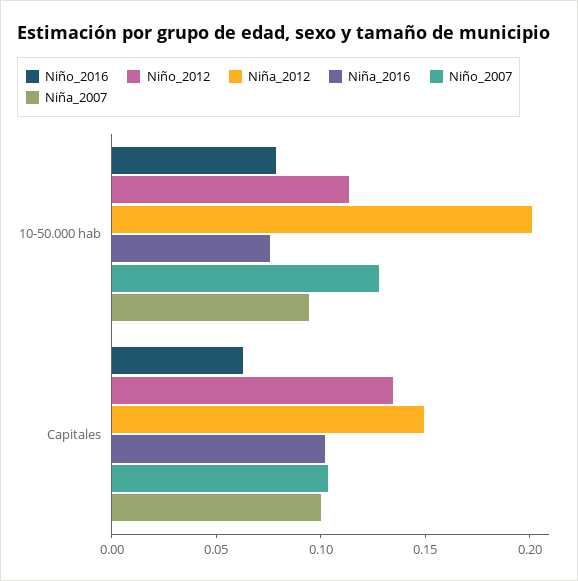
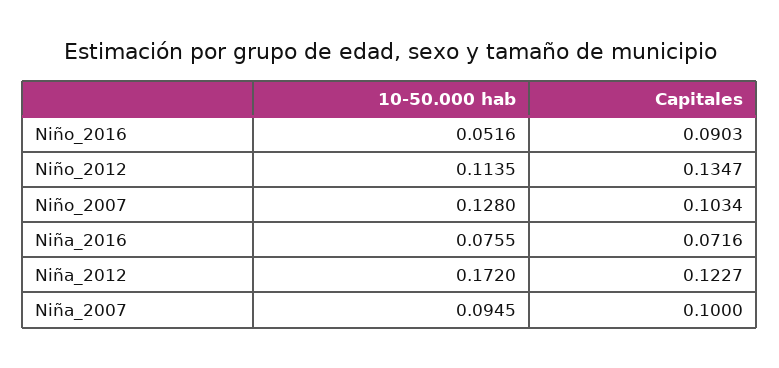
  {
    "Niño_2016": {
-     "10-50.000 hab": 0.08,
+     "10-50.000 hab": 0.0516,
-     "Capitales": 0.06
+     "Capitales": 0.0903
    },
    "Niño_2012": {
      "10-50.000 hab": 0.1135,
      "Capitales": 0.1347
    },
    "Niña_2012": {
-     "10-50.000 hab": 0.2,
+     "10-50.000 hab": 0.172,
-     "Capitales": 0.15
+     "Capitales": 0.1227
    },
    "Niña_2016": {
      "10-50.000 hab": 0.0755,
-     "Capitales": 0.1
+     "Capitales": 0.0716
    },
    "Niño_2007": {
      "10-50.000 hab": 0.128,
      "Capitales": 0.1034
    },
    "Niña_2007": {
      "10-50.000 hab": 0.0945,
      "Capitales": 0.1
    }
  }

